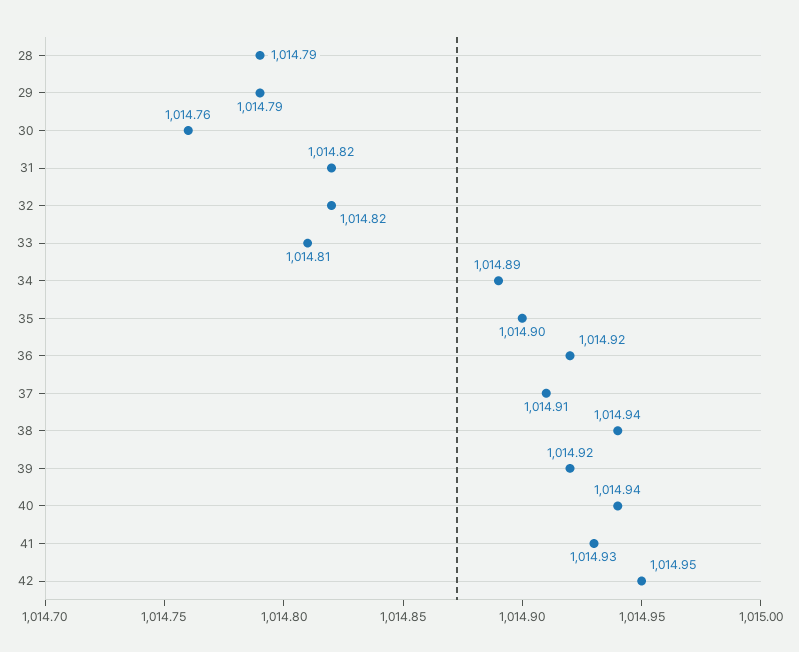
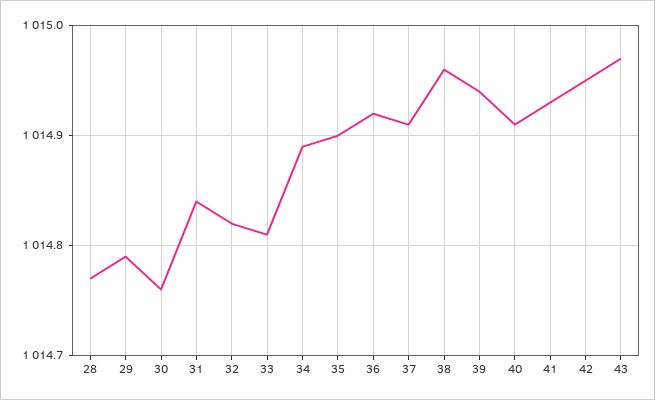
  {
-   "28": 1014.79,
+   "28": 1014.77,
    "29": 1014.79,
    "30": 1014.76,
-   "31": 1014.82,
+   "31": 1014.84,
    "32": 1014.82,
    "33": 1014.81,
    "34": 1014.89,
    "35": 1014.9,
    "36": 1014.92,
    "37": 1014.91,
-   "38": 1014.94,
+   "38": 1014.96,
-   "39": 1014.92,
+   "39": 1014.94,
-   "40": 1014.94,
+   "40": 1014.91,
    "41": 1014.93,
-   "42": 1014.95
+   "42": 1014.95,
+   "43": 1014.97
  }

